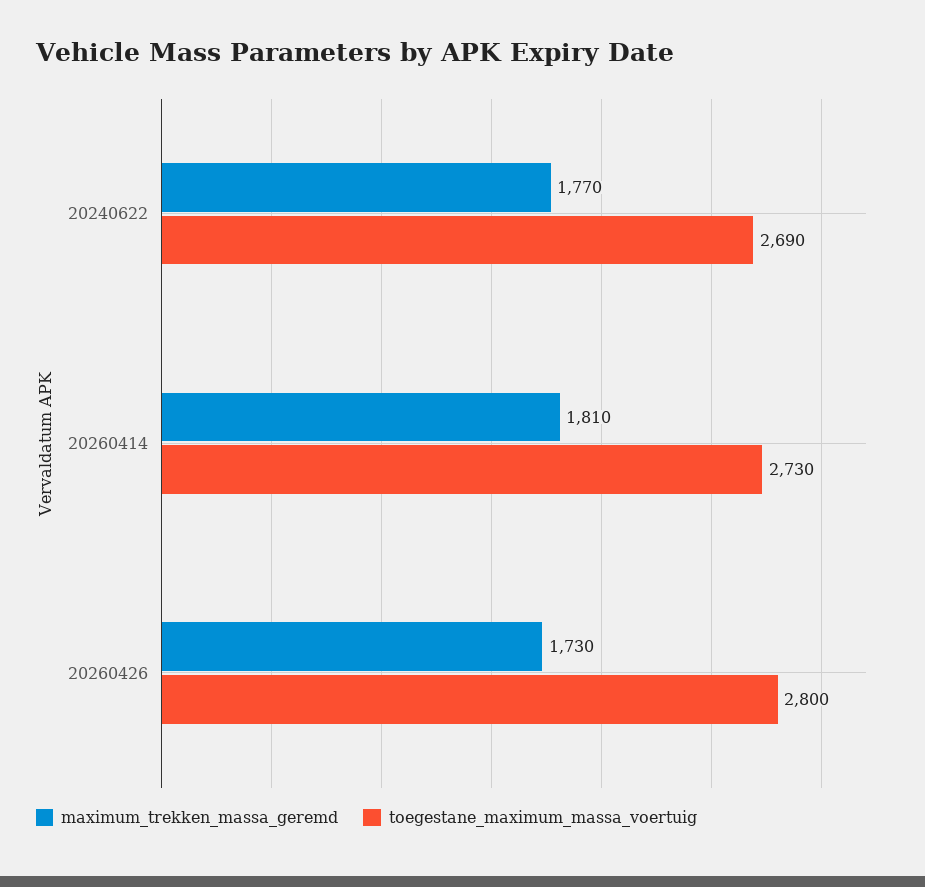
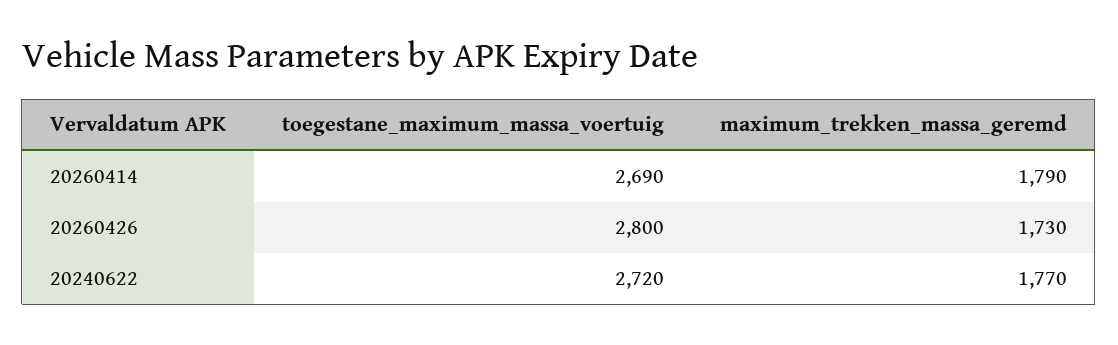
  {
    "maximum_trekken_massa_geremd": {
      "20240622": 1770,
-     "20260414": 1810,
+     "20260414": 1790,
      "20260426": 1730
    },
    "toegestane_maximum_massa_voertuig": {
-     "20240622": 2690,
+     "20240622": 2720,
-     "20260414": 2730,
+     "20260414": 2690,
      "20260426": 2800
    }
  }

